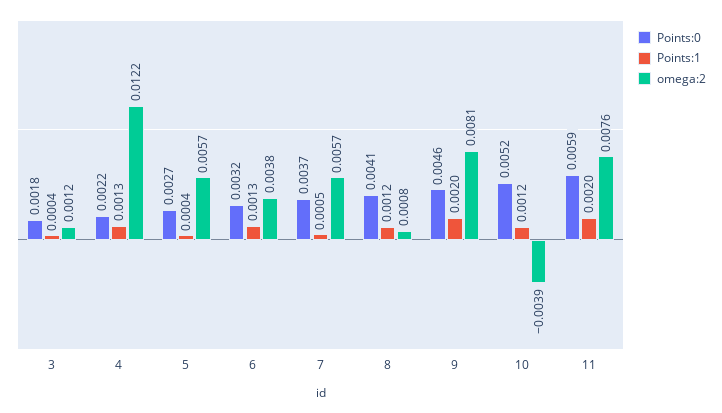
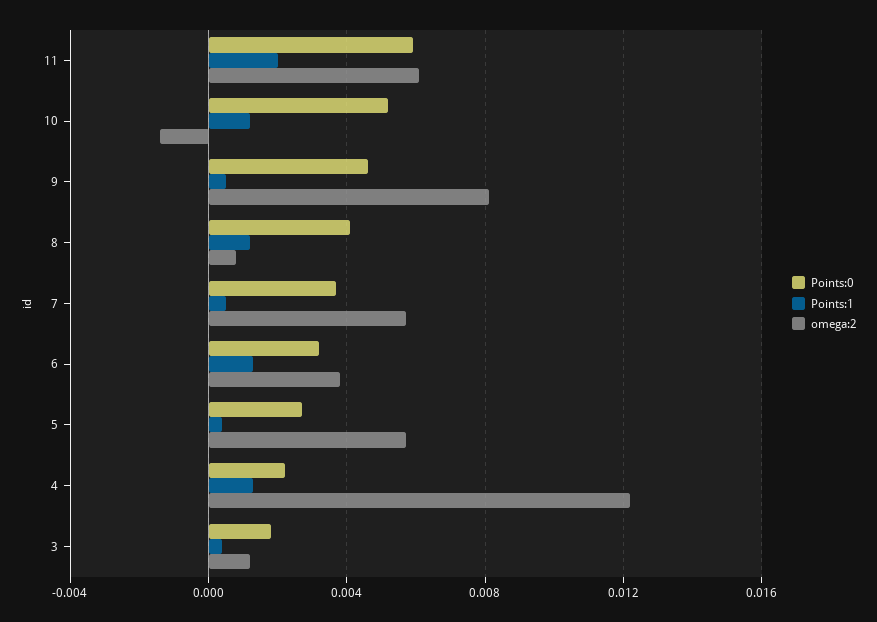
  {
    "Points:0": {
      "3": 0.0018,
      "4": 0.0022,
      "5": 0.0027,
      "6": 0.0032,
      "7": 0.0037,
      "8": 0.0041,
      "9": 0.0046,
      "10": 0.0052,
      "11": 0.0059
    },
    "Points:1": {
      "3": 0.0004,
      "4": 0.0013,
      "5": 0.0004,
      "6": 0.0013,
      "7": 0.0005,
      "8": 0.0012,
-     "9": 0.002,
+     "9": 0.0005,
      "10": 0.0012,
      "11": 0.002
    },
    "omega:2": {
      "3": 0.0012,
      "4": 0.0122,
      "5": 0.0057,
      "6": 0.0038,
      "7": 0.0057,
      "8": 0.0008,
      "9": 0.0081,
-     "10": -0.0039,
+     "10": -0.0015,
-     "11": 0.0076
+     "11": 0.006
    }
  }

